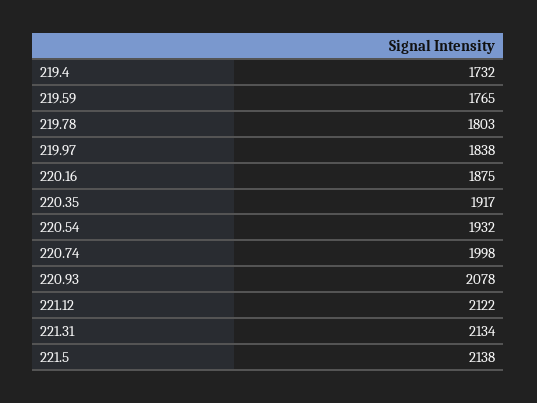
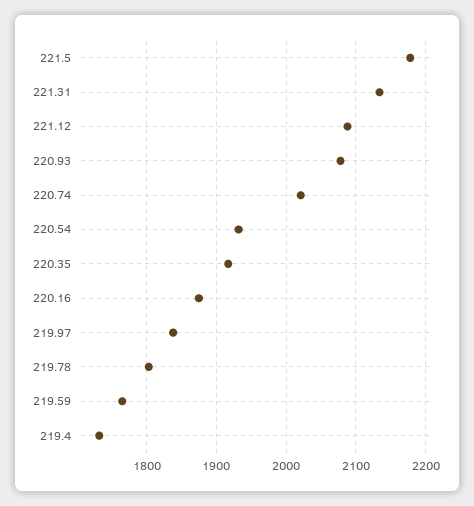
  {
    "219.4": 1732,
    "219.59": 1765,
    "219.78": 1803,
    "219.97": 1838,
    "220.16": 1875,
    "220.35": 1917,
    "220.54": 1932,
-   "220.74": 1998,
+   "220.74": 2020,
    "220.93": 2078,
-   "221.12": 2122,
+   "221.12": 2090,
    "221.31": 2134,
-   "221.5": 2138
+   "221.5": 2180
  }

